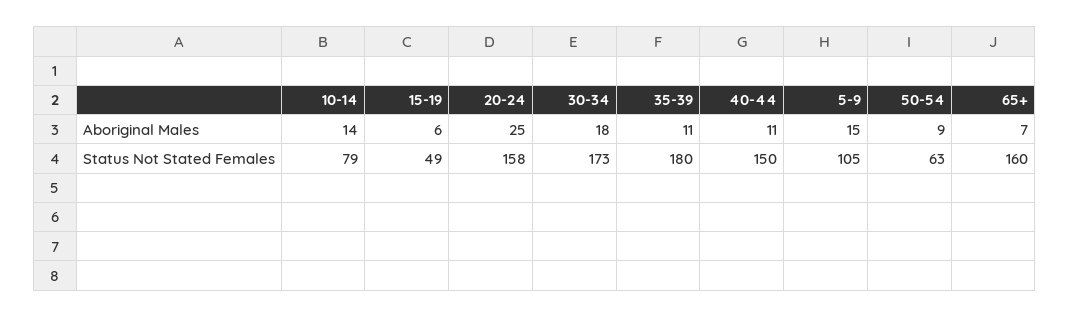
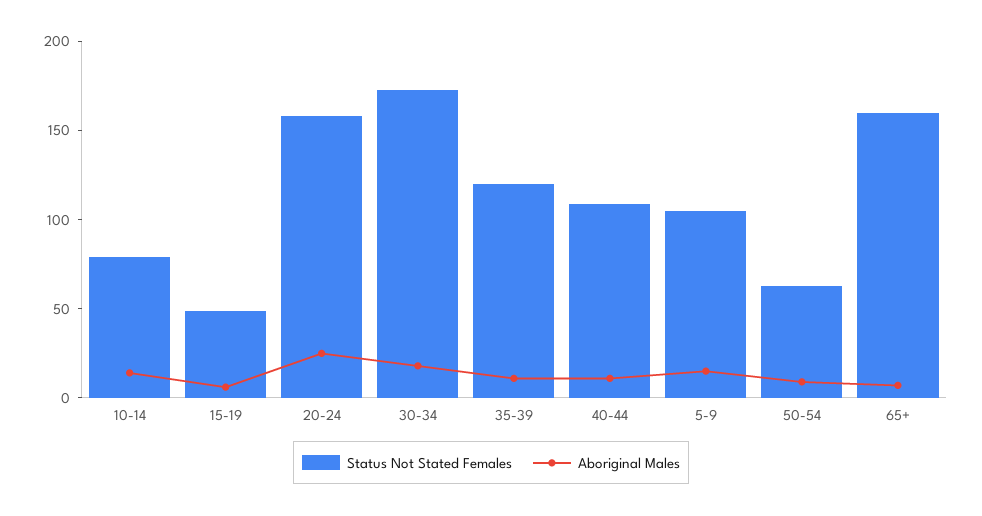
  {
    "Aboriginal Males": {
      "10-14": 14,
      "15-19": 6,
      "20-24": 25,
      "30-34": 18,
      "35-39": 11,
      "40-44": 11,
      "5-9": 15,
      "50-54": 9,
      "65+": 7
    },
    "Status Not Stated Females": {
      "10-14": 79,
      "15-19": 49,
      "20-24": 158,
      "30-34": 173,
-     "35-39": 180,
+     "35-39": 120,
-     "40-44": 150,
+     "40-44": 110,
      "5-9": 105,
      "50-54": 63,
      "65+": 160
    }
  }

